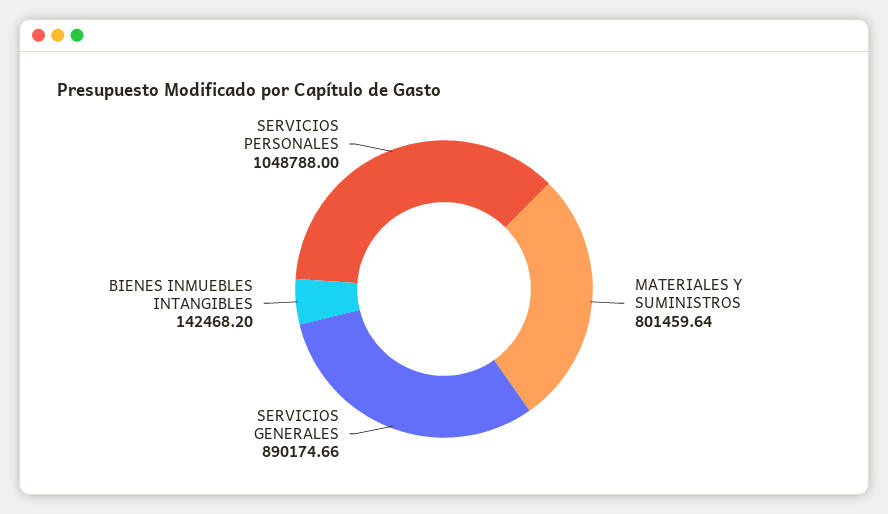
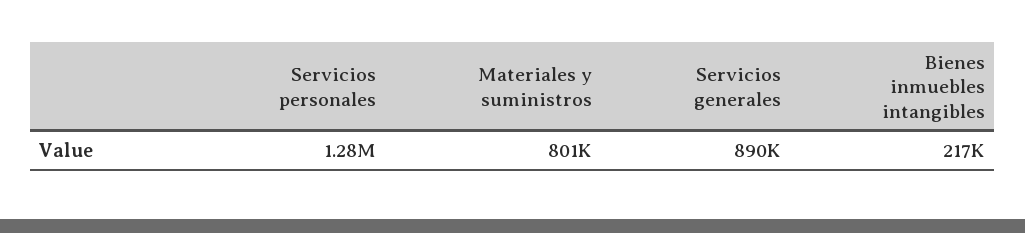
  {
    "MATERIALES Y SUMINISTROS": 801459.64,
    "SERVICIOS GENERALES": 890174.66,
-   "BIENES INMUEBLES INTANGIBLES": 142468.2,
+   "BIENES INMUEBLES INTANGIBLES": 217000,
-   "SERVICIOS PERSONALES": 1048788
+   "SERVICIOS PERSONALES": 1280000
  }

